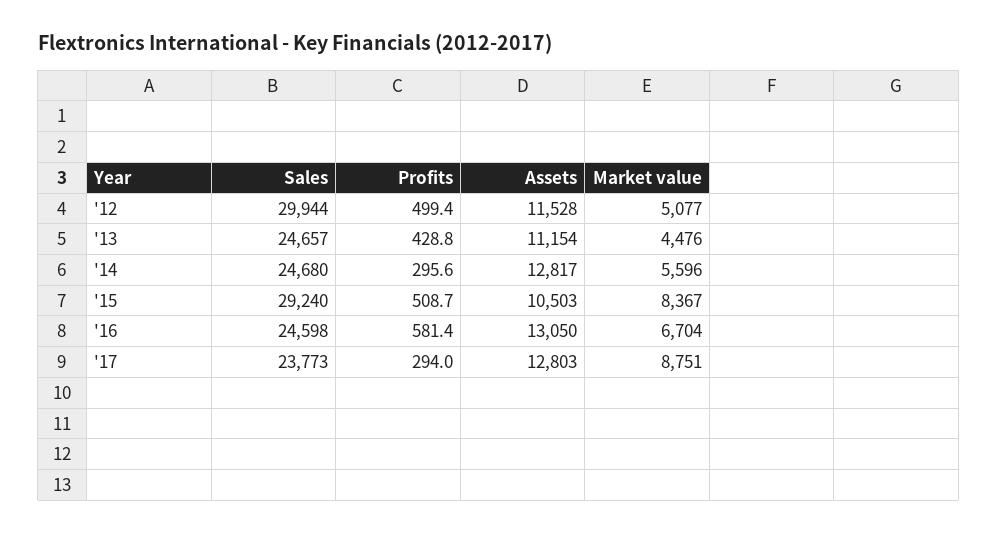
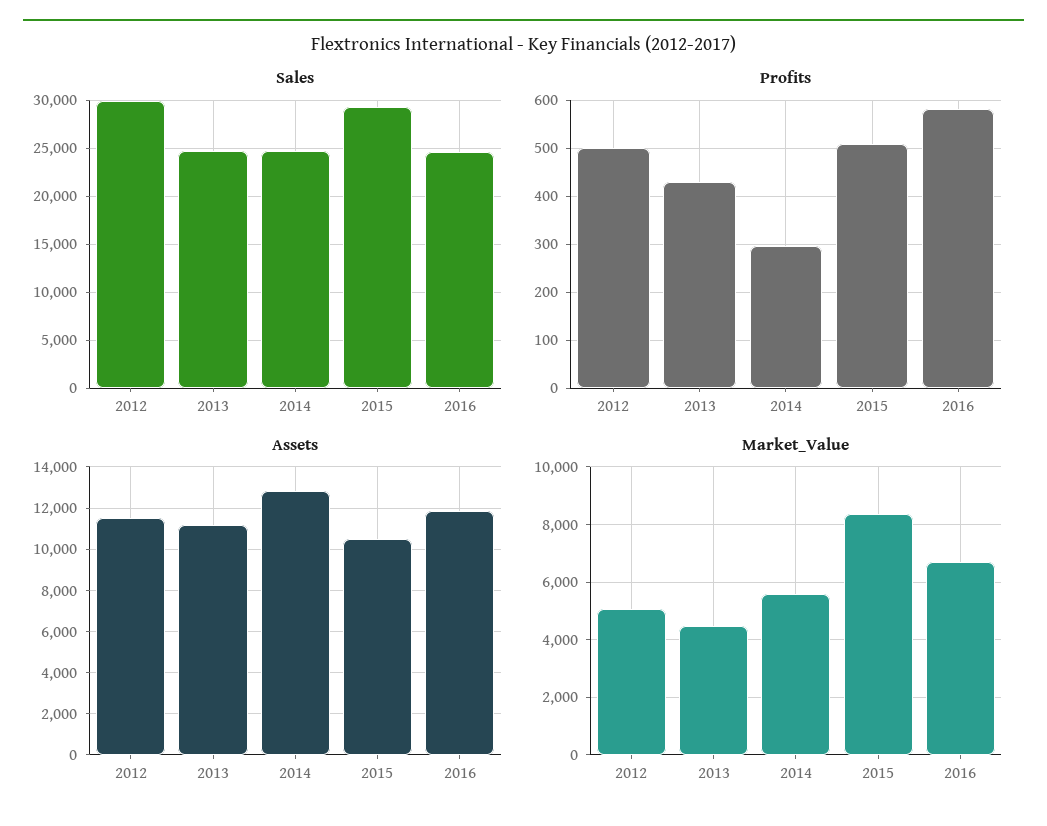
  {
    "Sales": {
      "'12": 29944,
      "'13": 24657,
      "'14": 24680,
      "'15": 29240,
-     "'16": 24598,
+     "'16": 24598
-     "'17": 23773
    },
    "Profits": {
      "'12": 499.4,
      "'13": 428.8,
      "'14": 295.6,
      "'15": 508.7,
-     "'16": 581.4,
+     "'16": 581.4
-     "'17": 294
    },
    "Assets": {
      "'12": 11528,
      "'13": 11154,
      "'14": 12817,
      "'15": 10503,
-     "'16": 13050,
+     "'16": 12000
-     "'17": 12803
    },
    "Market value": {
      "'12": 5077,
      "'13": 4476,
      "'14": 5596,
      "'15": 8367,
-     "'16": 6704,
+     "'16": 6704
-     "'17": 8751
    }
  }

